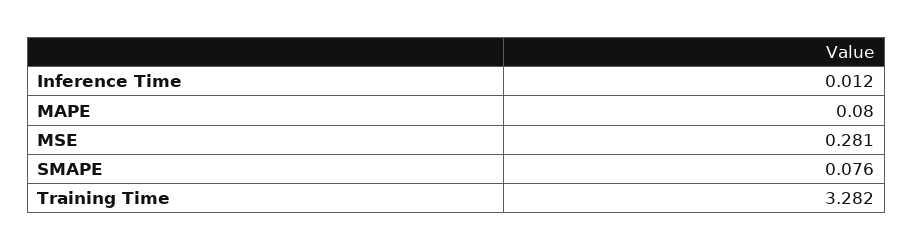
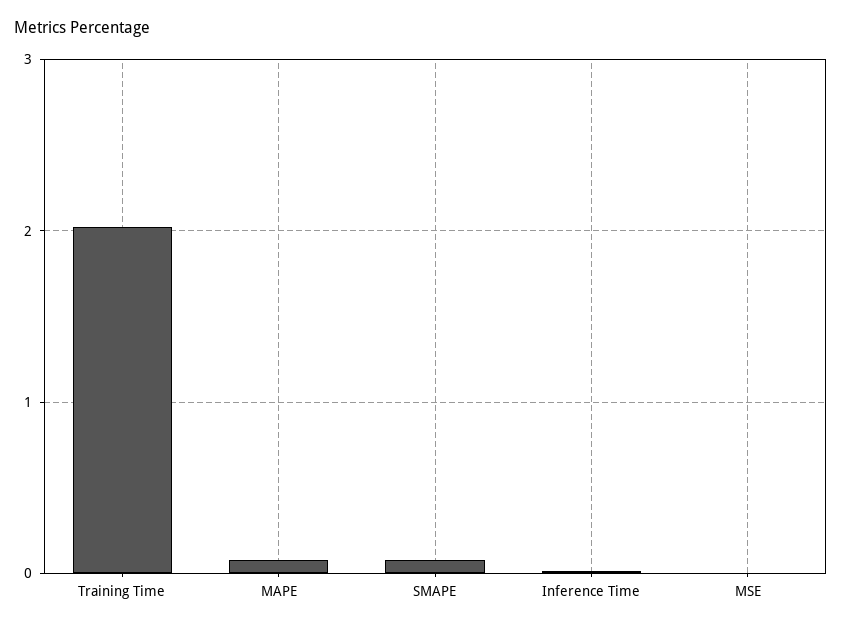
  {
    "Inference Time": 0.012,
    "MAPE": 0.08,
-   "MSE": 0.281,
+   "MSE": 0,
    "SMAPE": 0.076,
-   "Training Time": 3.282
+   "Training Time": 2
  }

